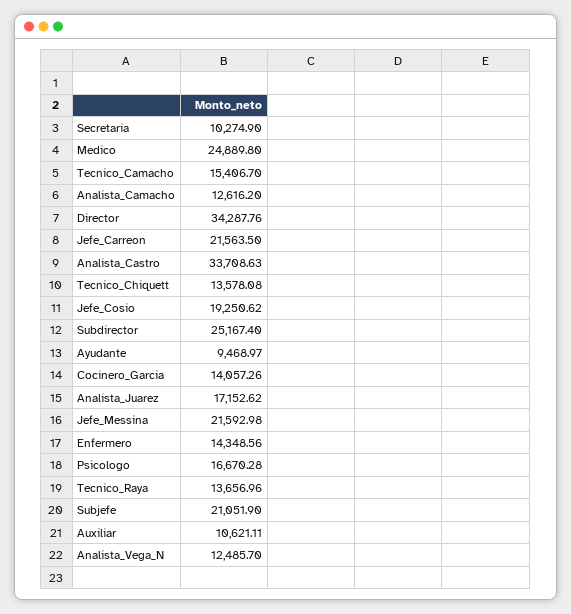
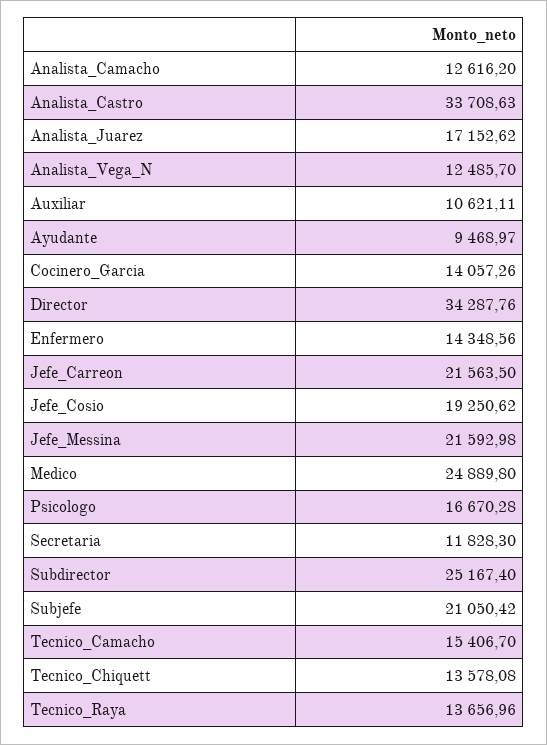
  {
-   "Secretaria": 10274.9,
+   "Secretaria": 11828.3,
    "Medico": 24889.8,
    "Tecnico_Camacho": 15406.7,
    "Analista_Camacho": 12616.2,
    "Director": 34287.76,
    "Jefe_Carreon": 21563.5,
    "Analista_Castro": 33708.63,
    "Tecnico_Chiquett": 13578.08,
    "Jefe_Cosio": 19250.62,
    "Subdirector": 25167.4,
    "Ayudante": 9468.97,
    "Cocinero_Garcia": 14057.26,
    "Analista_Juarez": 17152.62,
    "Jefe_Messina": 21592.98,
    "Enfermero": 14348.56,
    "Psicologo": 16670.28,
    "Tecnico_Raya": 13656.96,
-   "Subjefe": 21051.9,
+   "Subjefe": 21050.42,
    "Auxiliar": 10621.11,
    "Analista_Vega_N": 12485.7
  }

